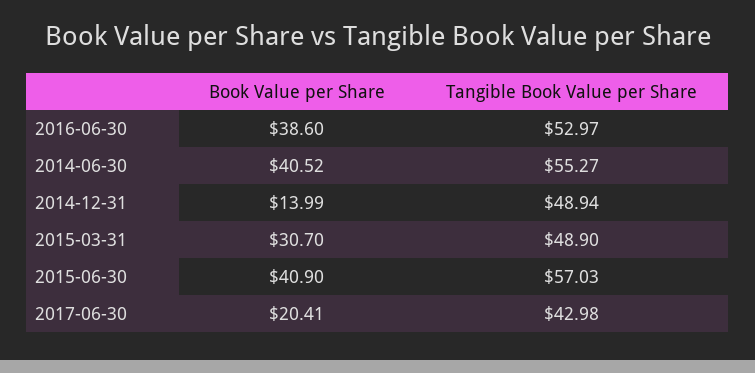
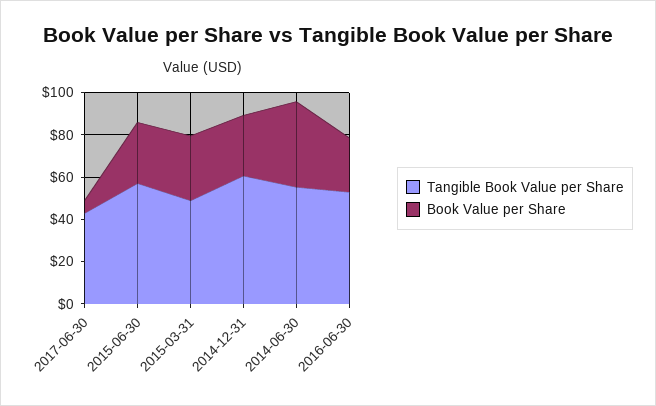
  {
    "Book Value per Share": {
-     "2016-06-30": 38.6,
+     "2016-06-30": 25,
      "2014-06-30": 40.52,
-     "2014-12-31": 13.99,
+     "2014-12-31": 30,
      "2015-03-31": 30.7,
-     "2015-06-30": 40.9,
+     "2015-06-30": 30,
-     "2017-06-30": 20.41
+     "2017-06-30": 5
    },
    "Tangible Book Value per Share": {
      "2016-06-30": 52.97,
      "2014-06-30": 55.27,
-     "2014-12-31": 48.94,
+     "2014-12-31": 60,
      "2015-03-31": 48.9,
      "2015-06-30": 57.03,
      "2017-06-30": 42.98
    }
  }

